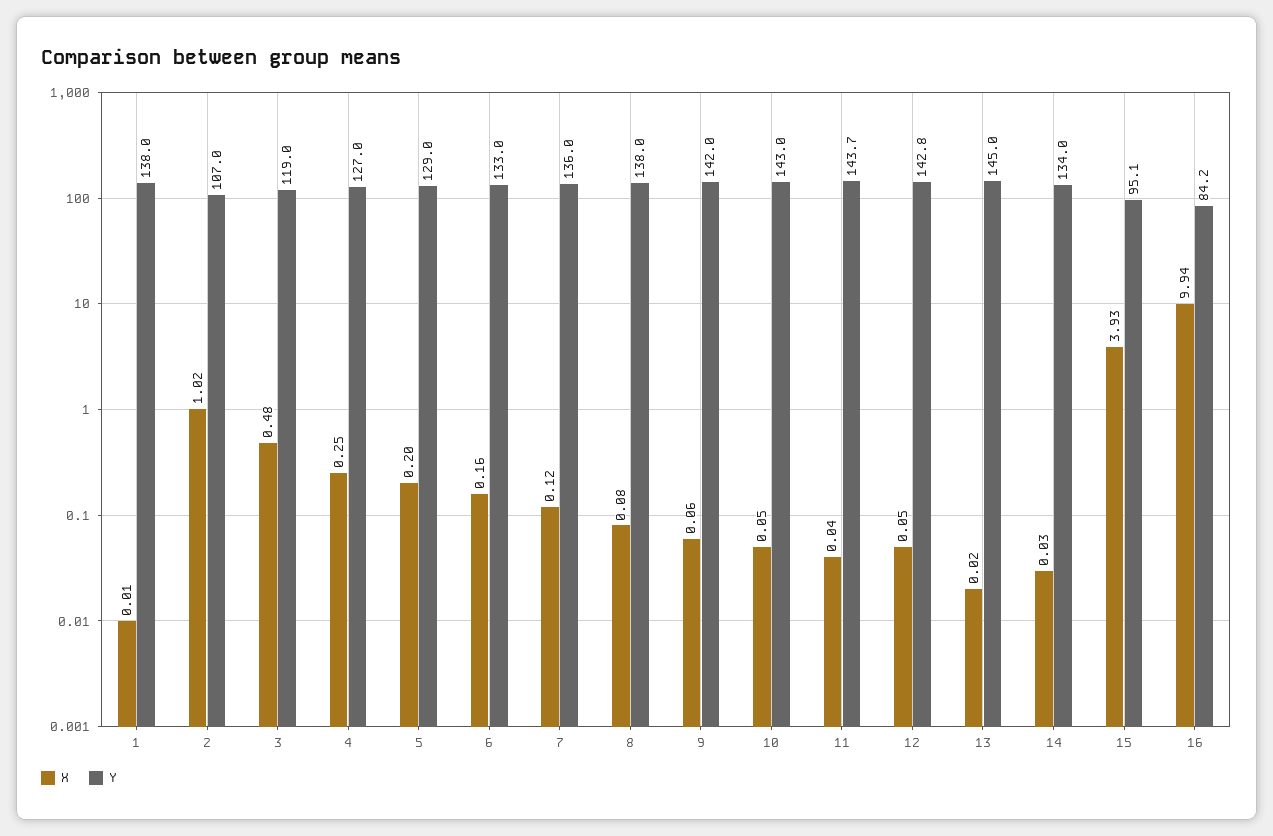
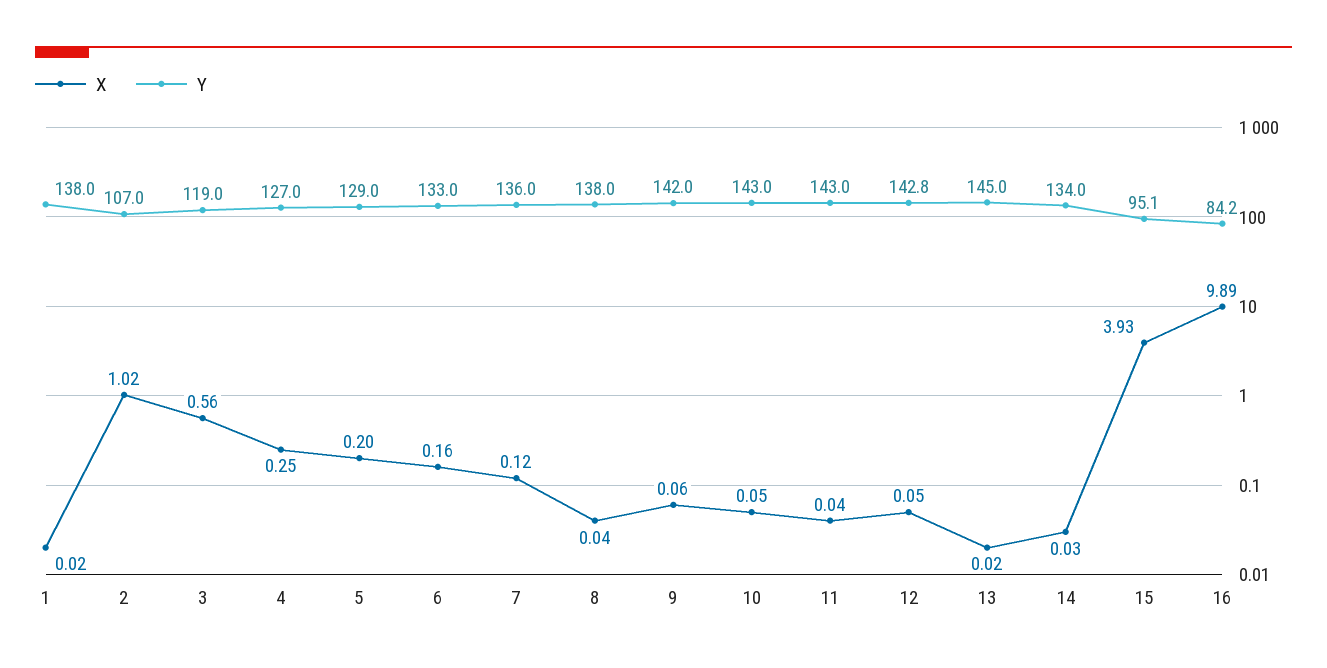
  {
    "X": {
-     "1": 0.01,
+     "1": 0.02,
      "2": 1.02,
-     "3": 0.48,
+     "3": 0.56,
      "4": 0.25,
      "5": 0.2,
      "6": 0.16,
      "7": 0.12,
-     "8": 0.08,
+     "8": 0.04,
      "9": 0.06,
      "10": 0.05,
      "11": 0.04,
      "12": 0.05,
      "13": 0.02,
      "14": 0.03,
      "15": 3.93,
-     "16": 9.94
+     "16": 9.89
    },
    "Y": {
      "1": 138,
      "2": 107,
      "3": 119,
      "4": 127,
      "5": 129,
      "6": 133,
      "7": 136,
      "8": 138,
      "9": 142,
      "10": 143,
-     "11": 143.7,
+     "11": 143,
      "12": 142.8,
      "13": 145,
      "14": 134,
      "15": 95.1,
      "16": 84.2
    }
  }

